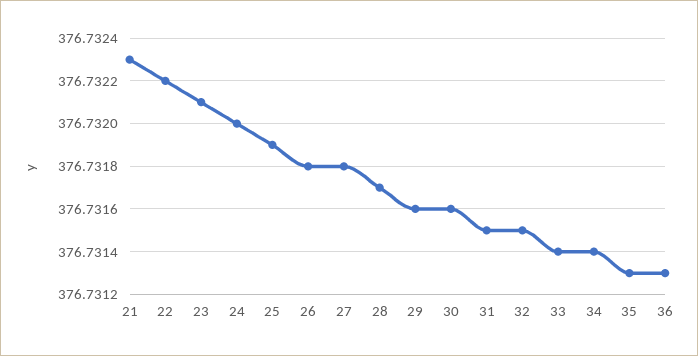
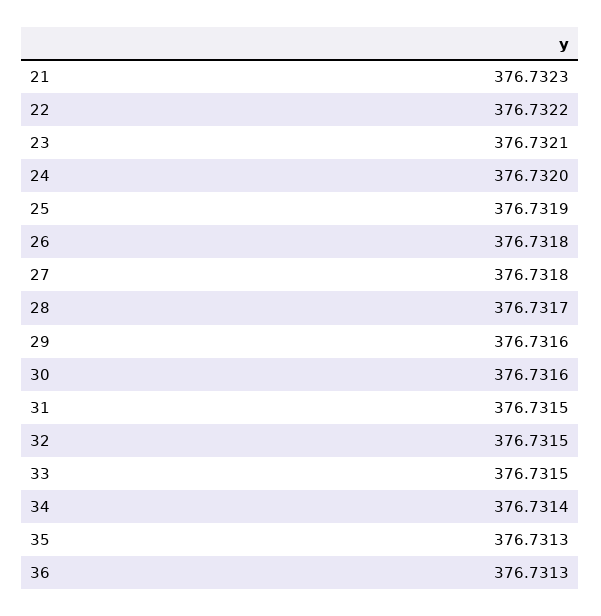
  {
    "21": 376.7323,
    "22": 376.7322,
    "23": 376.7321,
    "24": 376.732,
    "25": 376.7319,
    "26": 376.7318,
    "27": 376.7318,
    "28": 376.7317,
    "29": 376.7316,
    "30": 376.7316,
    "31": 376.7315,
    "32": 376.7315,
-   "33": 376.7314,
+   "33": 376.7315,
    "34": 376.7314,
    "35": 376.7313,
    "36": 376.7313
  }

